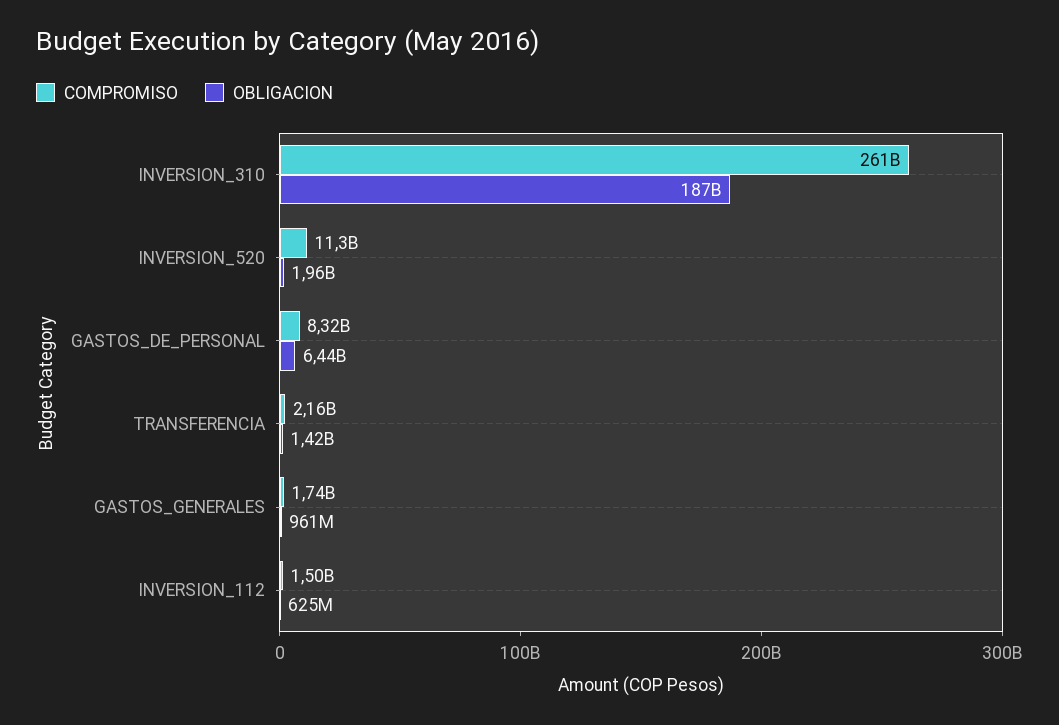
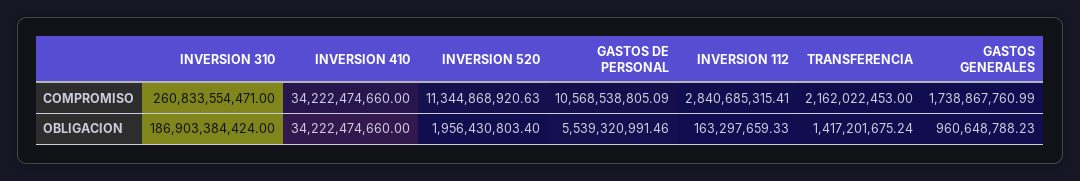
  {
    "COMPROMISO": {
      "INVERSION_310": 260833554471,
      "INVERSION_520": 11344868920.63,
-     "GASTOS_DE_PERSONAL": 8320000000,
+     "GASTOS_DE_PERSONAL": 10568538805.09,
      "TRANSFERENCIA": 2162022453,
      "GASTOS_GENERALES": 1738867760.99,
-     "INVERSION_112": 1500000000
+     "INVERSION_112": 2840685315.41,
+     "INVERSION 410": 34222474660
    },
    "OBLIGACION": {
      "INVERSION_310": 186903384424,
      "INVERSION_520": 1956430803.4,
-     "GASTOS_DE_PERSONAL": 6440000000,
+     "GASTOS_DE_PERSONAL": 5539320991.46,
      "TRANSFERENCIA": 1417201675.24,
      "GASTOS_GENERALES": 960648788.23,
-     "INVERSION_112": 625000000
+     "INVERSION_112": 163297659.33,
+     "INVERSION 410": 34222474660
    }
  }

